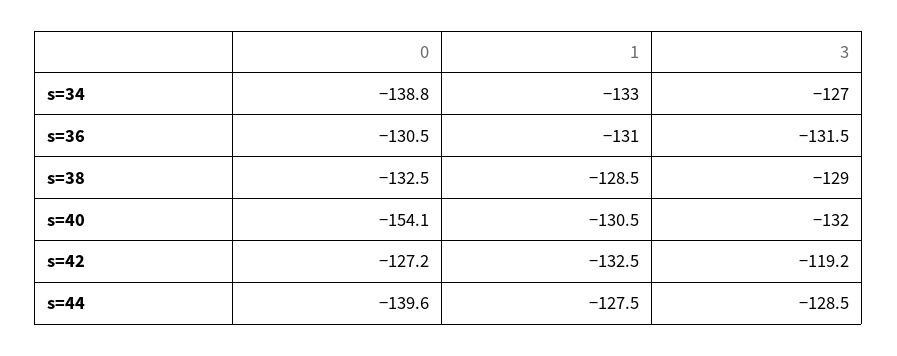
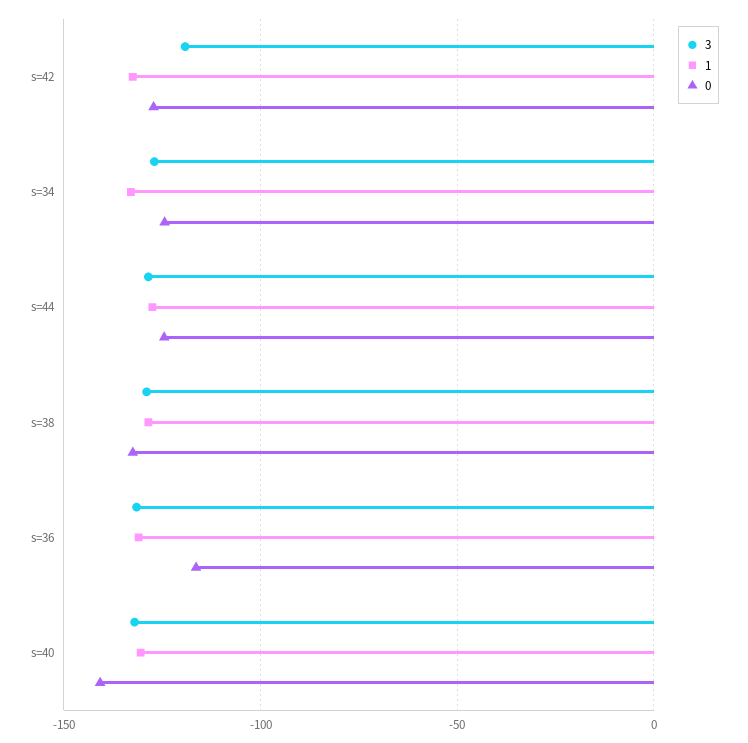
  {
    "0": {
-     "s=34": -138.8,
+     "s=34": -125,
-     "s=36": -130.5,
+     "s=36": -115,
      "s=38": -132.5,
-     "s=40": -154.1,
+     "s=40": -140,
      "s=42": -127.2,
-     "s=44": -139.6
+     "s=44": -125
    },
    "1": {
      "s=34": -133,
      "s=36": -131,
      "s=38": -128.5,
      "s=40": -130.5,
      "s=42": -132.5,
      "s=44": -127.5
    },
    "3": {
      "s=34": -127,
      "s=36": -131.5,
      "s=38": -129,
      "s=40": -132,
      "s=42": -119.2,
      "s=44": -128.5
    }
  }

